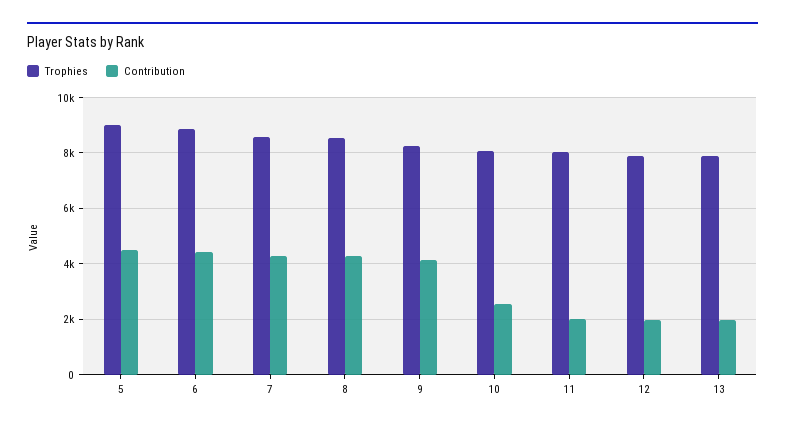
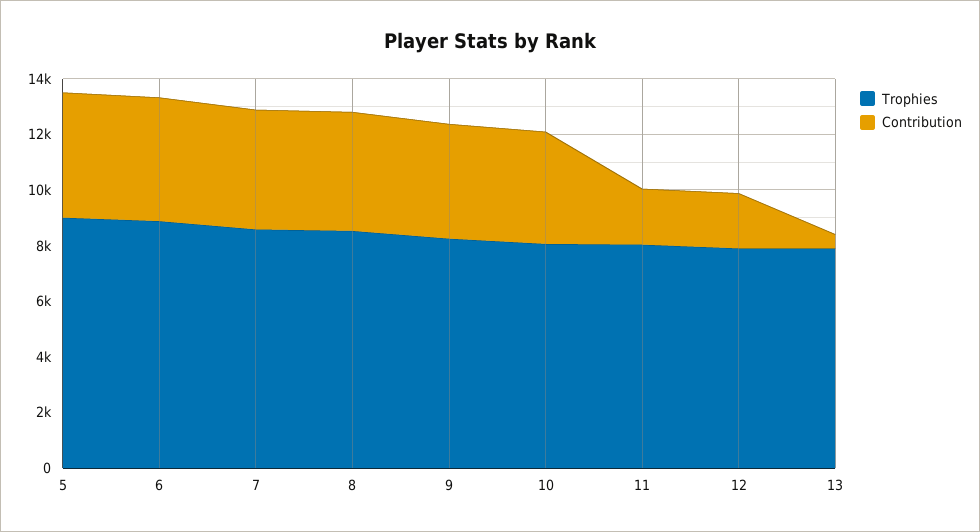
  {
    "Trophies": {
      "5": 9000,
      "6": 9000,
      "7": 8500,
      "8": 8500,
      "9": 8250,
      "10": 8000,
      "11": 8000,
      "12": 8000,
      "13": 8000
    },
    "Contribution": {
      "5": 4500,
      "6": 4500,
      "7": 4250,
      "8": 4250,
      "9": 4000,
-     "10": 2500,
+     "10": 4000,
      "11": 2000,
      "12": 2000,
-     "13": 2000
+     "13": 500
    }
  }

